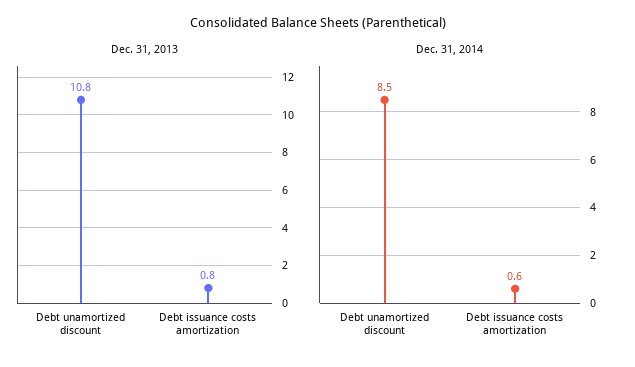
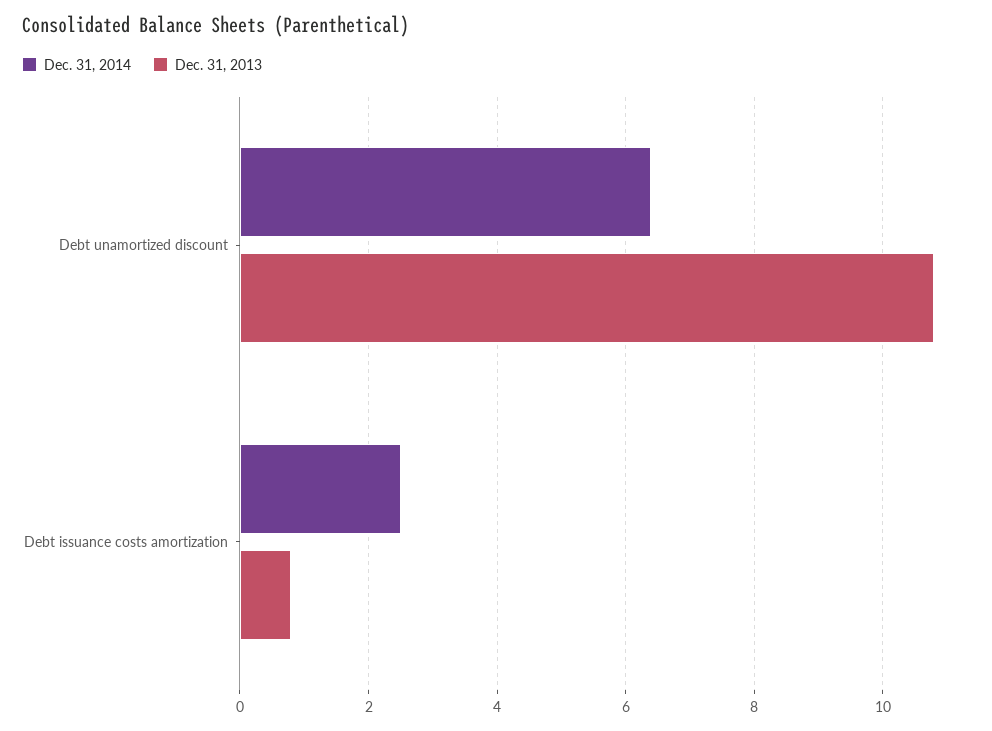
  {
    "Dec. 31, 2013": {
      "Debt unamortized discount": 10.8,
      "Debt issuance costs amortization": 0.8
    },
    "Dec. 31, 2014": {
-     "Debt unamortized discount": 8.5,
+     "Debt unamortized discount": 6.5,
-     "Debt issuance costs amortization": 0.6
+     "Debt issuance costs amortization": 2.5
    }
  }

